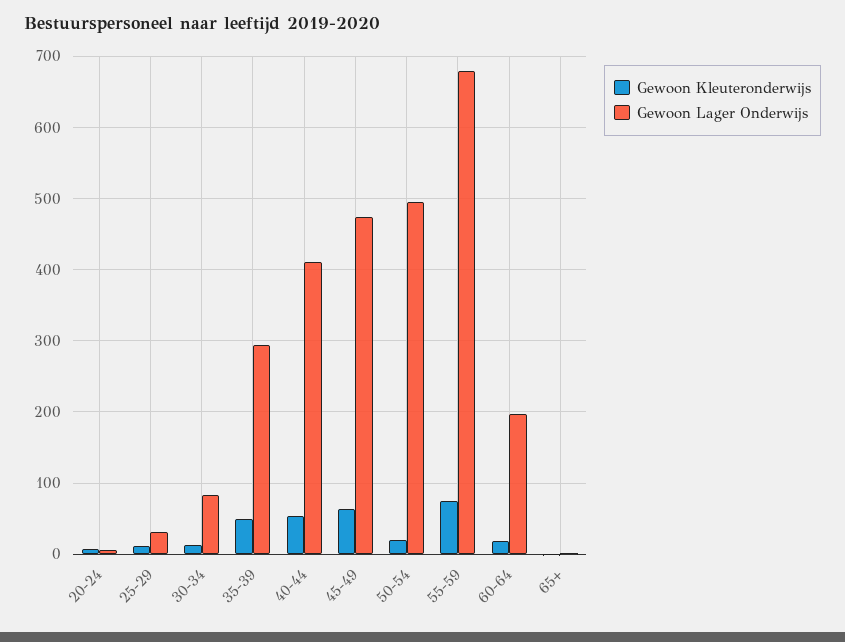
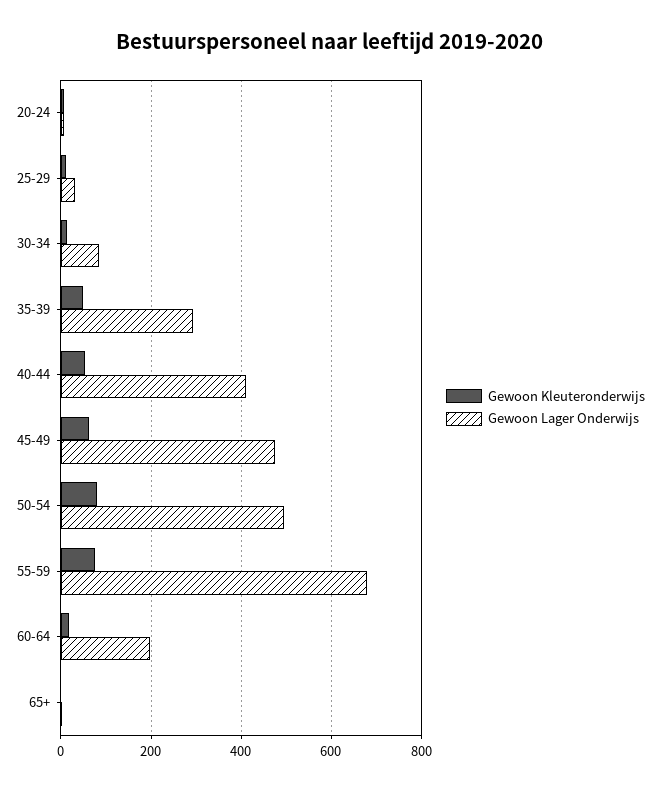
  {
    "Gewoon Kleuteronderwijs": {
      "20-24": 10,
      "25-29": 10,
      "30-34": 10,
      "35-39": 50,
      "40-44": 50,
      "45-49": 60,
-     "50-54": 20,
+     "50-54": 80,
      "55-59": 80,
      "60-64": 20,
      "65+": 0
    },
    "Gewoon Lager Onderwijs": {
      "20-24": 10,
      "25-29": 30,
      "30-34": 80,
      "35-39": 290,
      "40-44": 410,
      "45-49": 470,
      "50-54": 500,
      "55-59": 680,
      "60-64": 200,
      "65+": 0
    }
  }

